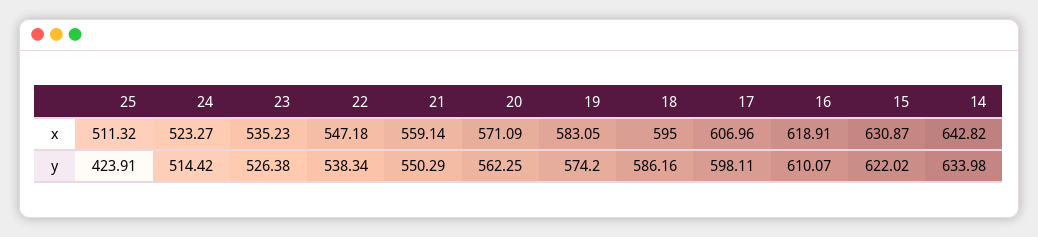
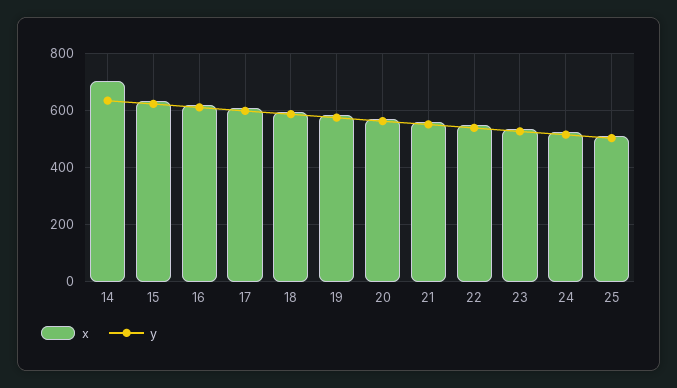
  {
    "x": {
      "25": 511.32,
      "24": 523.27,
      "23": 535.23,
      "22": 547.18,
      "21": 559.14,
      "20": 571.09,
      "19": 583.05,
      "18": 595,
      "17": 606.96,
      "16": 618.91,
      "15": 630.87,
-     "14": 642.82
+     "14": 700
    },
    "y": {
-     "25": 423.91,
+     "25": 500,
      "24": 514.42,
      "23": 526.38,
      "22": 538.34,
      "21": 550.29,
      "20": 562.25,
      "19": 574.2,
      "18": 586.16,
      "17": 598.11,
      "16": 610.07,
      "15": 622.02,
      "14": 633.98
    }
  }

